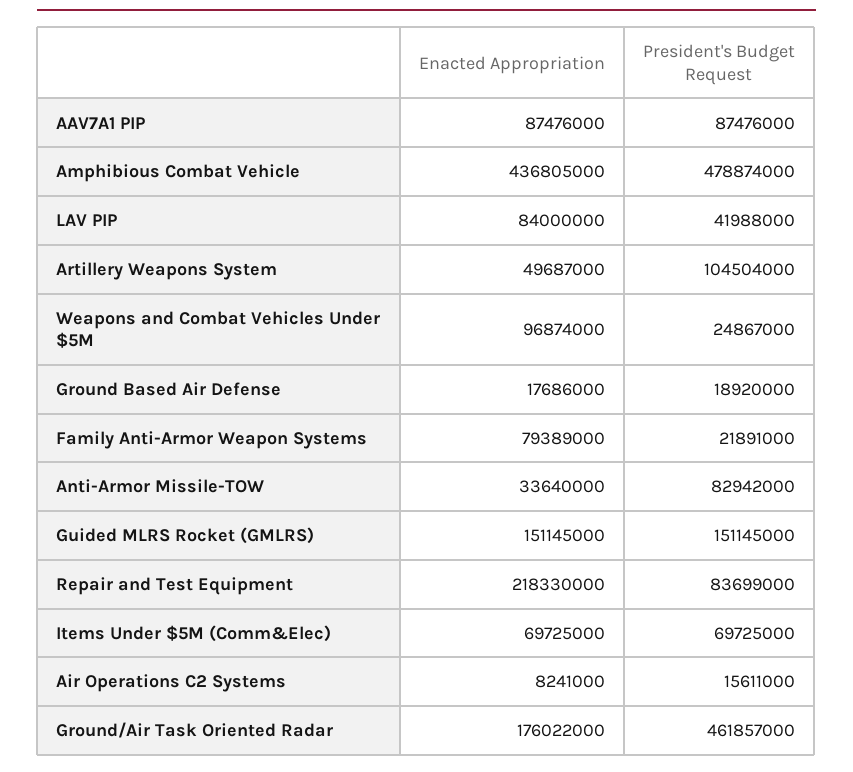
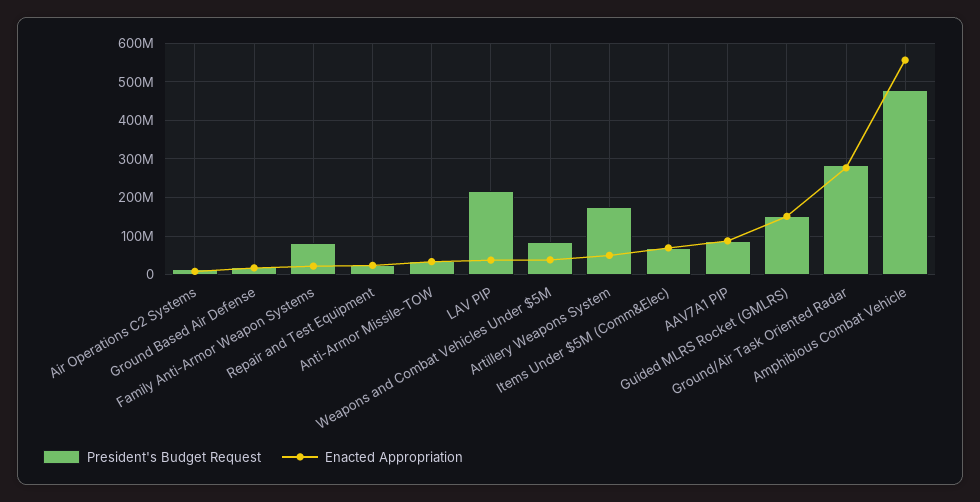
  {
    "Enacted Appropriation": {
      "AAV7A1 PIP": 87476000,
-     "Amphibious Combat Vehicle": 436805000,
+     "Amphibious Combat Vehicle": 560000000,
-     "LAV PIP": 84000000,
+     "LAV PIP": 40000000,
      "Artillery Weapons System": 49687000,
-     "Weapons and Combat Vehicles Under $5M": 96874000,
+     "Weapons and Combat Vehicles Under $5M": 40000000,
      "Ground Based Air Defense": 17686000,
-     "Family Anti-Armor Weapon Systems": 79389000,
+     "Family Anti-Armor Weapon Systems": 20000000,
      "Anti-Armor Missile-TOW": 33640000,
      "Guided MLRS Rocket (GMLRS)": 151145000,
-     "Repair and Test Equipment": 218330000,
+     "Repair and Test Equipment": 20000000,
      "Items Under $5M (Comm&Elec)": 69725000,
      "Air Operations C2 Systems": 8241000,
-     "Ground/Air Task Oriented Radar": 176022000
+     "Ground/Air Task Oriented Radar": 280000000
    },
    "President's Budget Request": {
      "AAV7A1 PIP": 87476000,
      "Amphibious Combat Vehicle": 478874000,
-     "LAV PIP": 41988000,
+     "LAV PIP": 220000000,
-     "Artillery Weapons System": 104504000,
+     "Artillery Weapons System": 180000000,
-     "Weapons and Combat Vehicles Under $5M": 24867000,
+     "Weapons and Combat Vehicles Under $5M": 80000000,
      "Ground Based Air Defense": 18920000,
-     "Family Anti-Armor Weapon Systems": 21891000,
+     "Family Anti-Armor Weapon Systems": 80000000,
-     "Anti-Armor Missile-TOW": 82942000,
+     "Anti-Armor Missile-TOW": 40000000,
      "Guided MLRS Rocket (GMLRS)": 151145000,
-     "Repair and Test Equipment": 83699000,
+     "Repair and Test Equipment": 20000000,
      "Items Under $5M (Comm&Elec)": 69725000,
      "Air Operations C2 Systems": 15611000,
-     "Ground/Air Task Oriented Radar": 461857000
+     "Ground/Air Task Oriented Radar": 280000000
    }
  }

